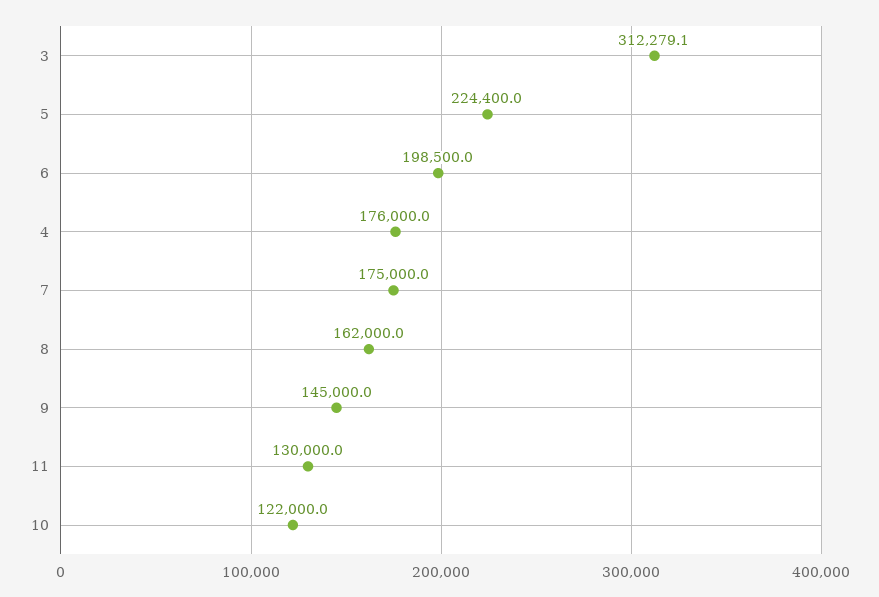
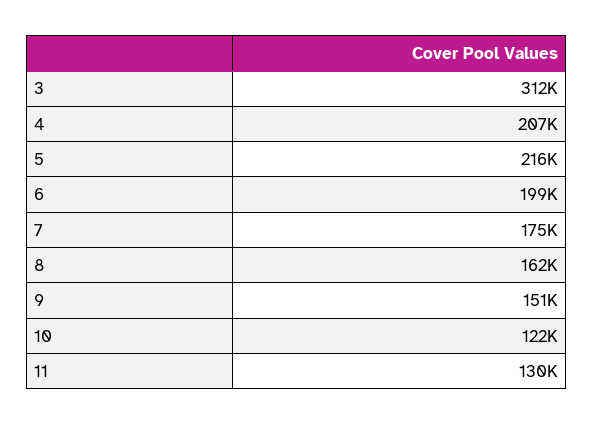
  {
    "3": 312279.1,
-   "5": 224400,
+   "5": 216000,
    "6": 198500,
-   "4": 176000,
+   "4": 207000,
    "7": 175000,
    "8": 162000,
-   "9": 145000,
+   "9": 151000,
    "11": 130000,
    "10": 122000
  }

